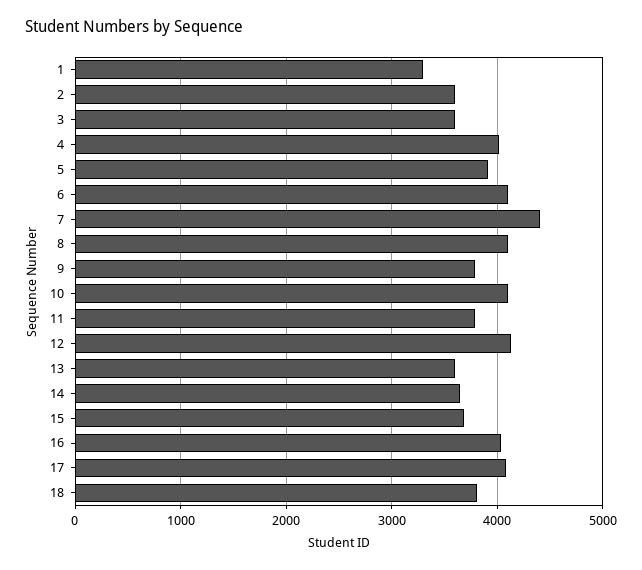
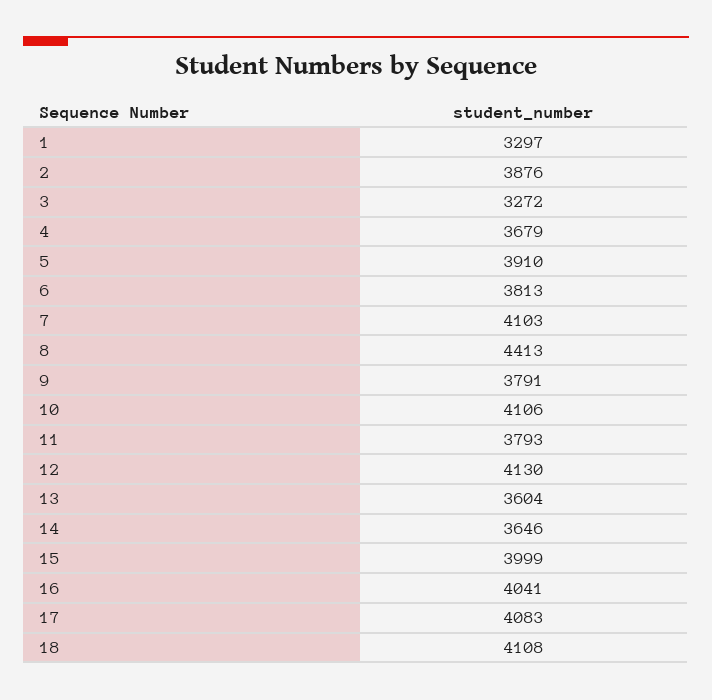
  {
    "1": 3297,
-   "2": 3600,
+   "2": 3876,
-   "3": 3600,
+   "3": 3272,
-   "4": 4000,
+   "4": 3679,
    "5": 3910,
-   "6": 4100,
+   "6": 3813,
-   "7": 4400,
+   "7": 4103,
-   "8": 4100,
+   "8": 4413,
    "9": 3791,
    "10": 4106,
    "11": 3793,
    "12": 4130,
    "13": 3604,
    "14": 3646,
-   "15": 3700,
+   "15": 3999,
    "16": 4041,
    "17": 4083,
-   "18": 3800
+   "18": 4108
  }

